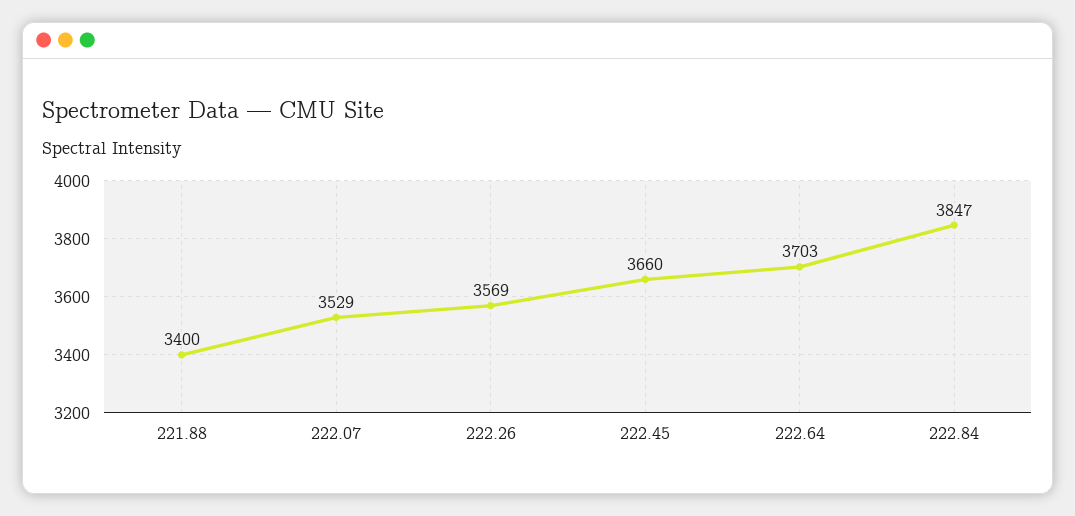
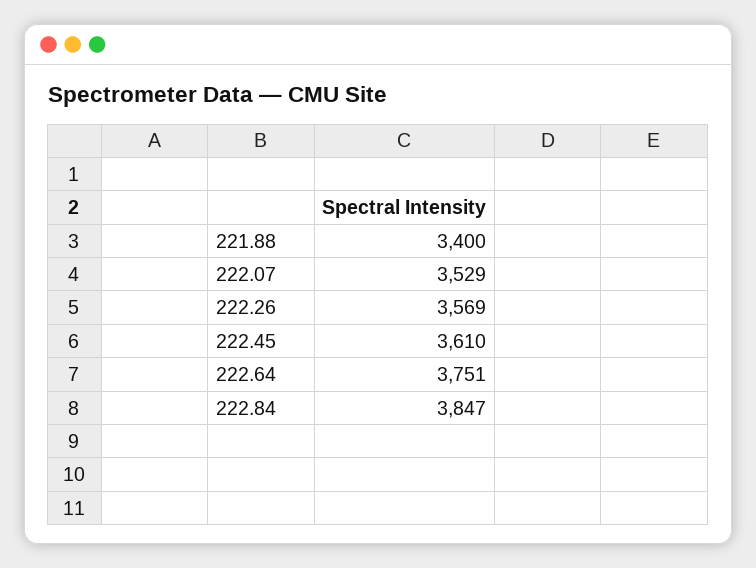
  {
    "221.88": 3400,
    "222.07": 3529,
    "222.26": 3569,
-   "222.45": 3660,
+   "222.45": 3610,
-   "222.64": 3703,
+   "222.64": 3751,
    "222.84": 3847
  }

